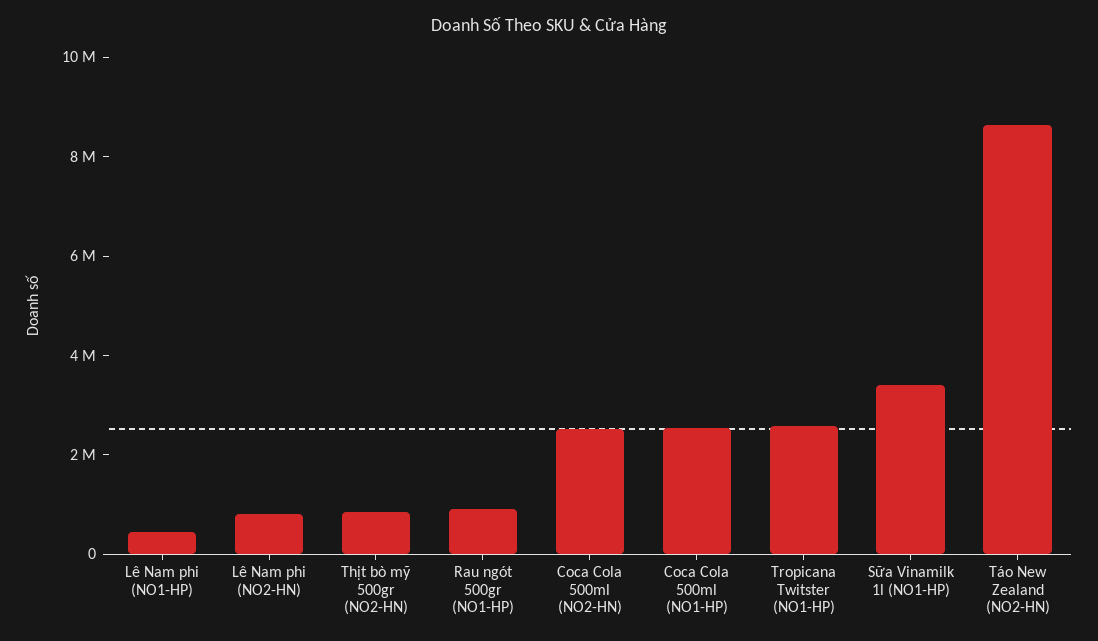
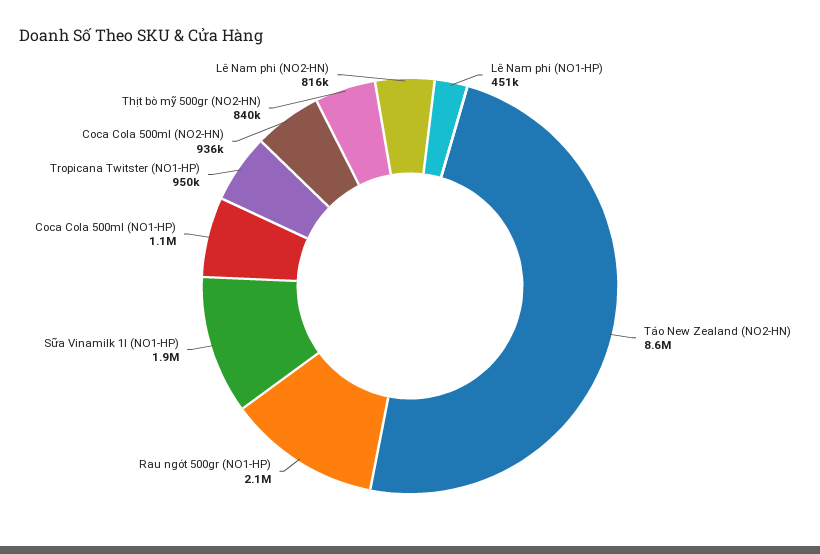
  {
    "Lê Nam phi (NO1-HP)": 451000,
    "Lê Nam phi (NO2-HN)": 816000,
    "Thịt bò mỹ 500gr (NO2-HN)": 840000,
-   "Rau ngót 500gr (NO1-HP)": 1000000,
+   "Rau ngót 500gr (NO1-HP)": 2100000,
-   "Coca Cola 500ml (NO2-HN)": 2500000,
+   "Coca Cola 500ml (NO2-HN)": 936000,
-   "Coca Cola 500ml (NO1-HP)": 2500000,
+   "Coca Cola 500ml (NO1-HP)": 1100000,
-   "Tropicana Twitster (NO1-HP)": 2500000,
+   "Tropicana Twitster (NO1-HP)": 950000,
-   "Sữa Vinamilk 1l (NO1-HP)": 3500000,
+   "Sữa Vinamilk 1l (NO1-HP)": 1900000,
    "Táo New Zealand (NO2-HN)": 8600000
  }

